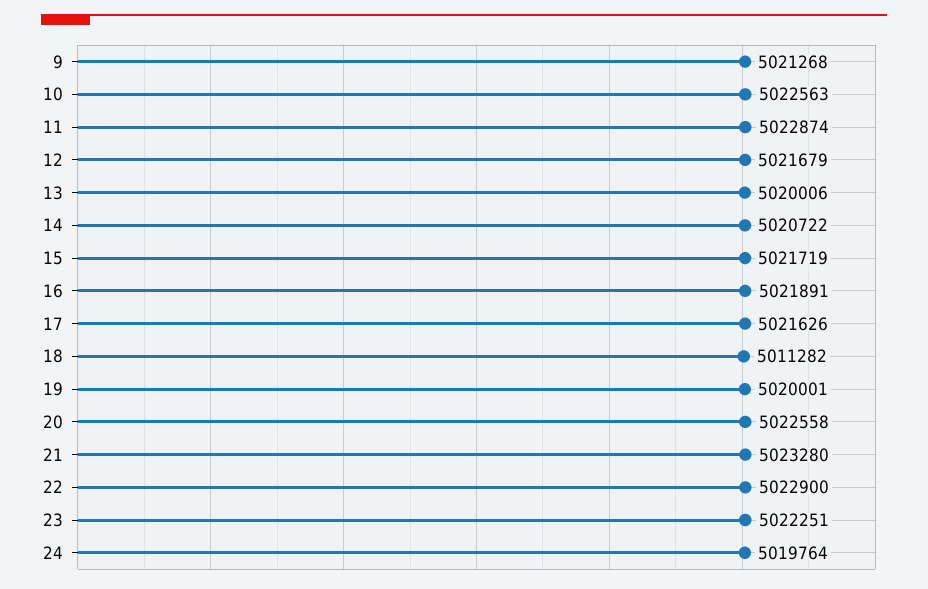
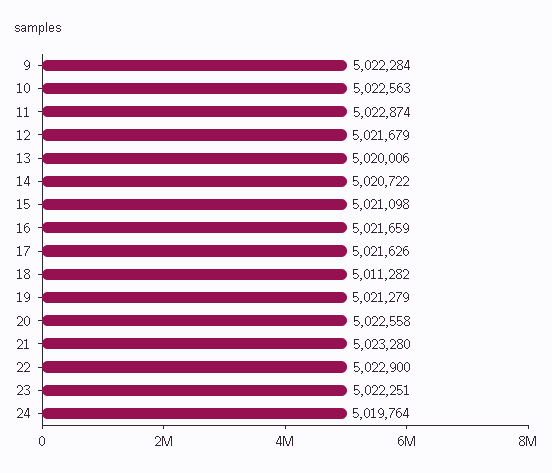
  {
-   "9": 5021268,
+   "9": 5022284,
    "10": 5022563,
    "11": 5022874,
    "12": 5021679,
    "13": 5020006,
    "14": 5020722,
-   "15": 5021719,
+   "15": 5021098,
-   "16": 5021891,
+   "16": 5021659,
    "17": 5021626,
    "18": 5011282,
-   "19": 5020001,
+   "19": 5021279,
    "20": 5022558,
    "21": 5023280,
    "22": 5022900,
    "23": 5022251,
    "24": 5019764
  }

